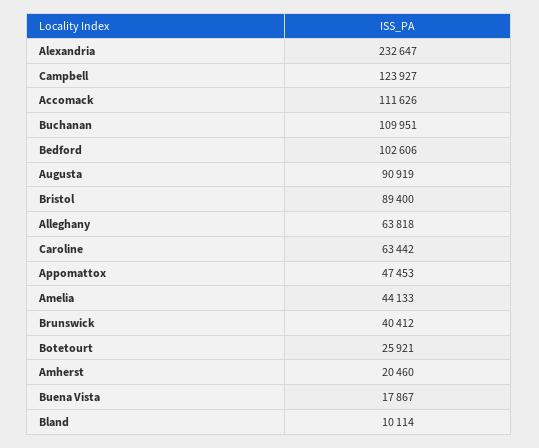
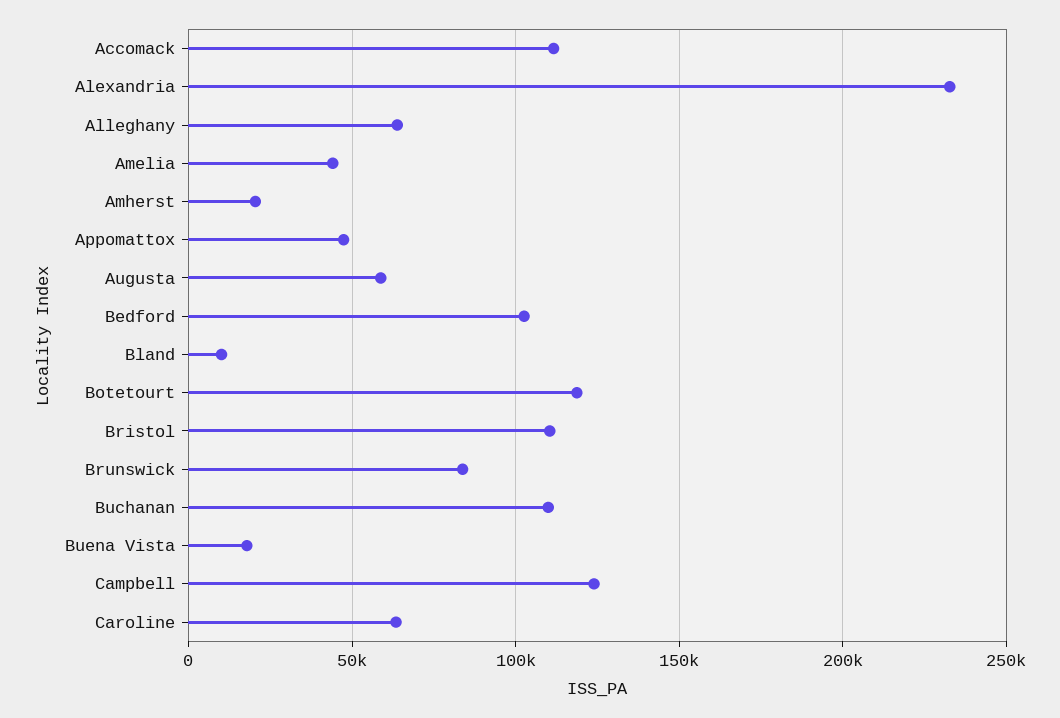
  {
    "Alexandria": 232647,
    "Campbell": 123927,
    "Accomack": 111626,
    "Buchanan": 109951,
    "Bedford": 102606,
-   "Augusta": 90919,
+   "Augusta": 60000,
-   "Bristol": 89400,
+   "Bristol": 110000,
    "Alleghany": 63818,
    "Caroline": 63442,
    "Appomattox": 47453,
    "Amelia": 44133,
-   "Brunswick": 40412,
+   "Brunswick": 85000,
-   "Botetourt": 25921,
+   "Botetourt": 120000,
    "Amherst": 20460,
    "Buena Vista": 17867,
    "Bland": 10114
  }

